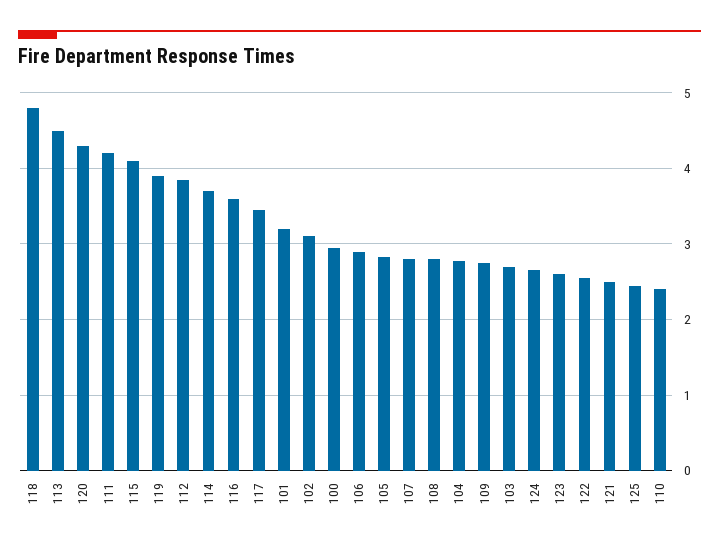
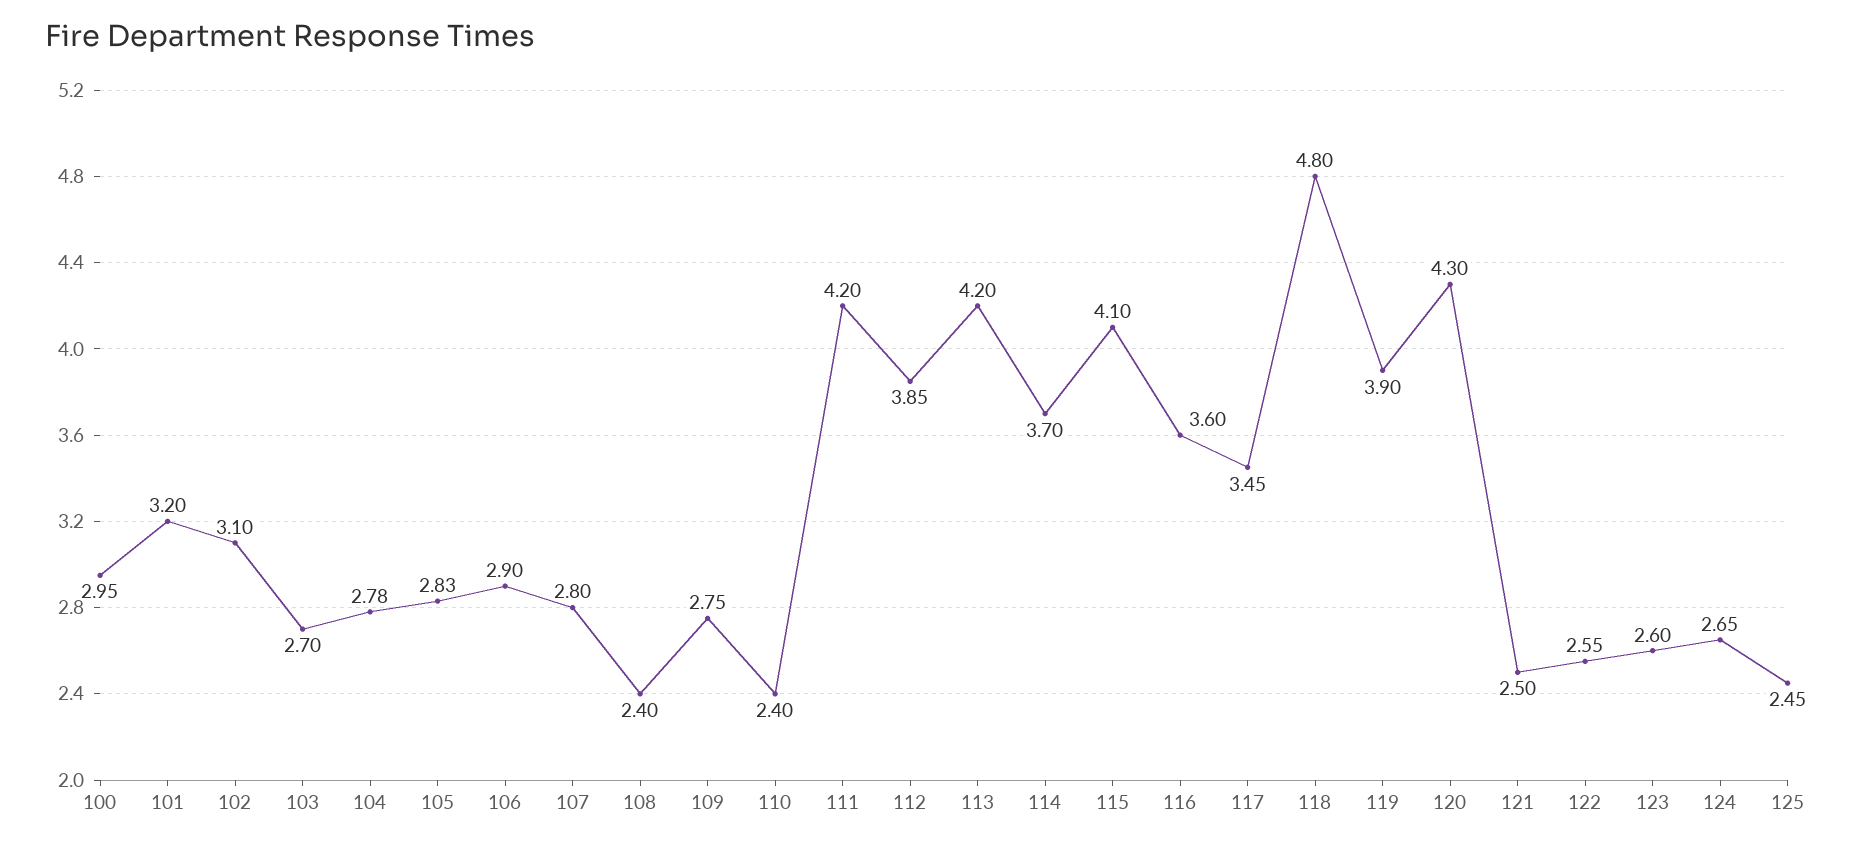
  {
    "118": 4.8,
-   "113": 4.5,
+   "113": 4.2,
    "120": 4.3,
    "111": 4.2,
    "115": 4.1,
    "119": 3.9,
    "112": 3.85,
    "114": 3.7,
    "116": 3.6,
    "117": 3.45,
    "101": 3.2,
    "102": 3.1,
    "100": 2.95,
    "106": 2.9,
    "105": 2.83,
    "107": 2.8,
-   "108": 2.8,
+   "108": 2.4,
    "104": 2.78,
    "109": 2.75,
    "103": 2.7,
    "124": 2.65,
    "123": 2.6,
    "122": 2.55,
    "121": 2.5,
    "125": 2.45,
    "110": 2.4
  }

